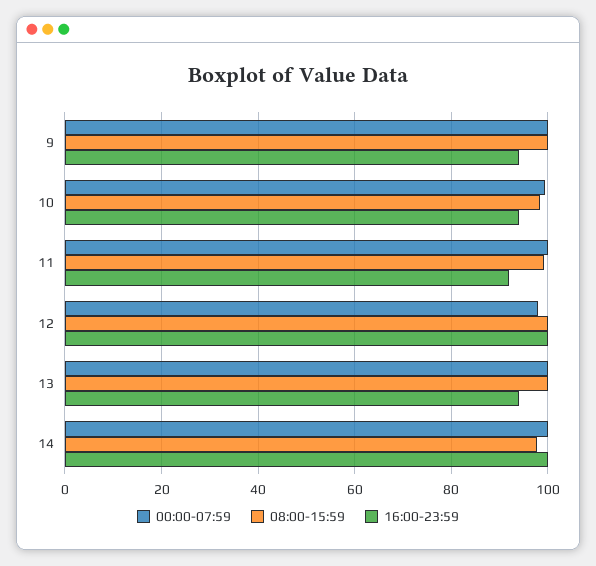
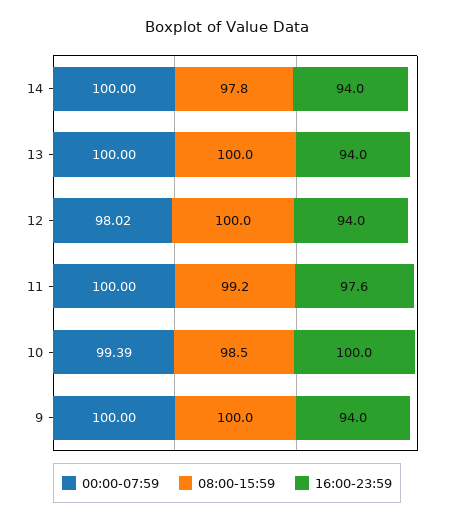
  {
    "00:00-07:59": {
      "9": 100,
      "10": 99.39,
      "11": 100,
      "12": 98.02,
      "13": 100,
      "14": 100
    },
    "08:00-15:59": {
      "9": 100,
      "10": 98.5,
      "11": 99.2,
      "12": 100,
      "13": 100,
      "14": 97.8
    },
    "16:00-23:59": {
      "9": 94,
-     "10": 94,
+     "10": 100,
-     "11": 92,
+     "11": 97.6,
-     "12": 100,
+     "12": 94,
      "13": 94,
-     "14": 100
+     "14": 94
    }
  }

